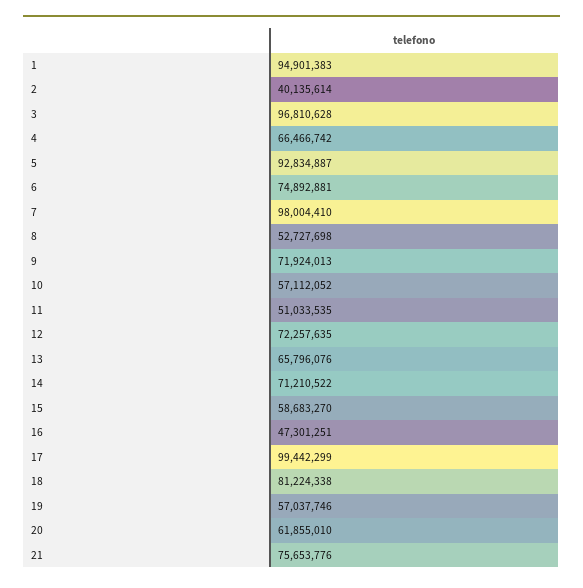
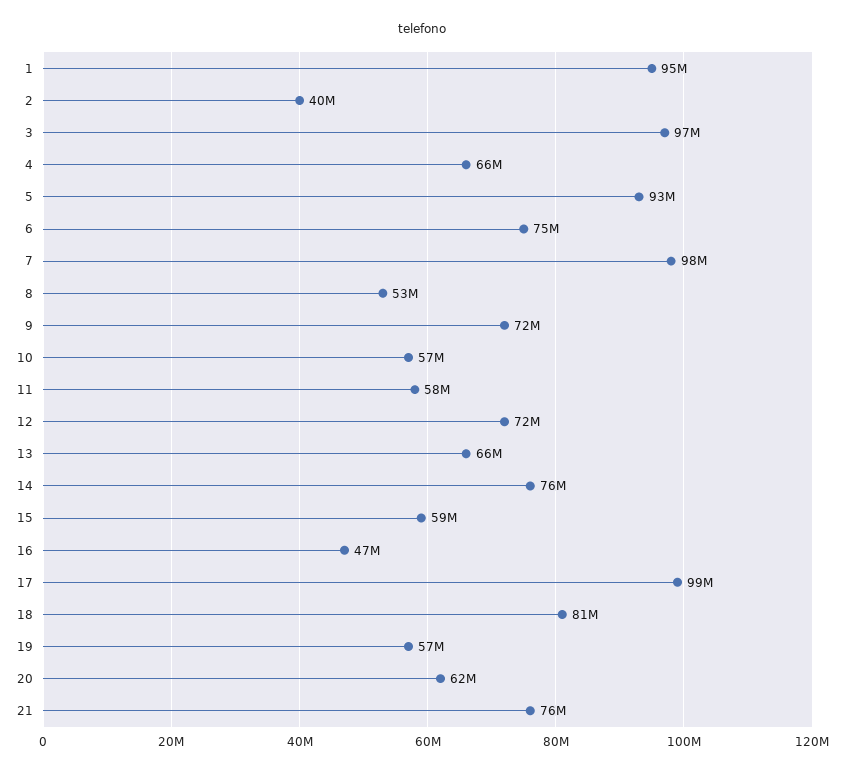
  {
    "1": 94901383,
    "2": 40135614,
    "3": 96810628,
    "4": 66466742,
    "5": 92834887,
    "6": 74892881,
    "7": 98004410,
    "8": 52727698,
    "9": 71924013,
    "10": 57112052,
-   "11": 51033535,
+   "11": 58000000,
    "12": 72257635,
    "13": 65796076,
-   "14": 71210522,
+   "14": 76000000,
    "15": 58683270,
    "16": 47301251,
    "17": 99442299,
    "18": 81224338,
    "19": 57037746,
    "20": 61855010,
    "21": 75653776
  }

